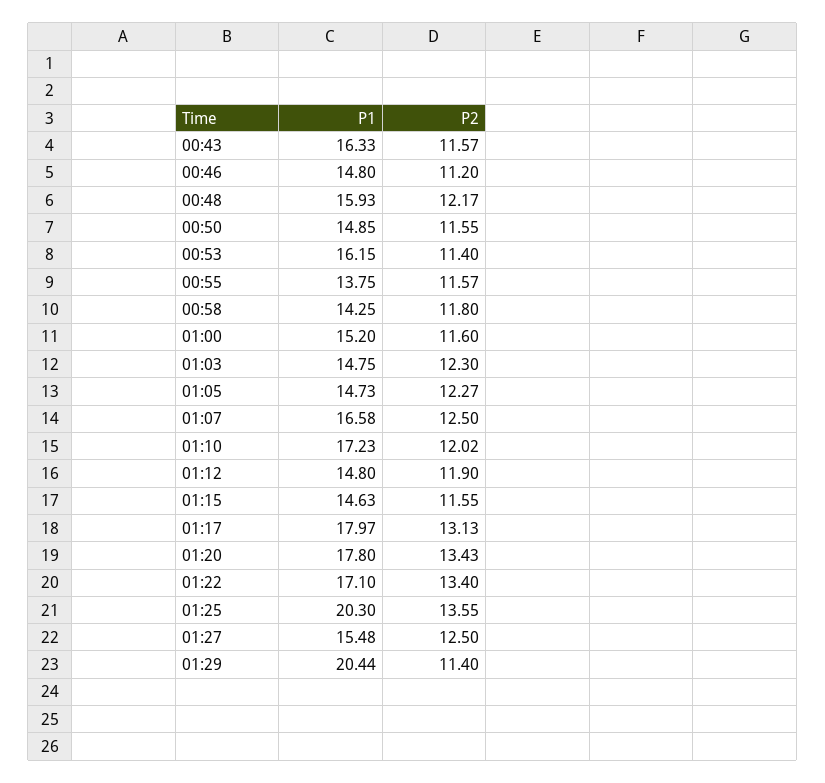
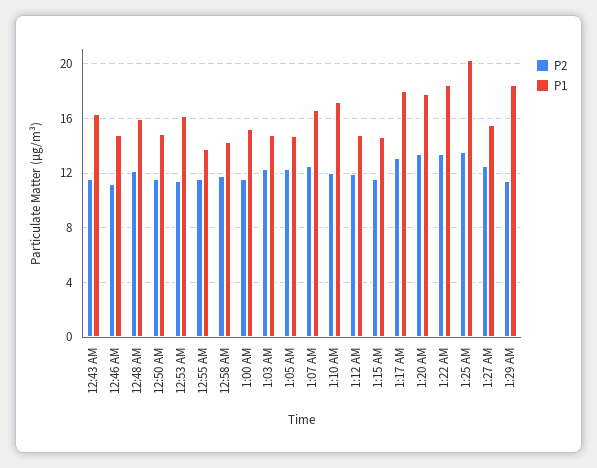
  {
    "P1": {
      "00:43": 16.33,
      "00:46": 14.8,
      "00:48": 15.93,
      "00:50": 14.85,
      "00:53": 16.15,
      "00:55": 13.75,
      "00:58": 14.25,
      "01:00": 15.2,
      "01:03": 14.75,
      "01:05": 14.73,
      "01:07": 16.58,
      "01:10": 17.23,
      "01:12": 14.8,
      "01:15": 14.63,
      "01:17": 17.97,
      "01:20": 17.8,
-     "01:22": 17.1,
+     "01:22": 18.5,
      "01:25": 20.3,
      "01:27": 15.48,
-     "01:29": 20.44
+     "01:29": 18.5
    },
    "P2": {
      "00:43": 11.57,
      "00:46": 11.2,
      "00:48": 12.17,
      "00:50": 11.55,
      "00:53": 11.4,
      "00:55": 11.57,
      "00:58": 11.8,
      "01:00": 11.6,
      "01:03": 12.3,
      "01:05": 12.27,
      "01:07": 12.5,
      "01:10": 12.02,
      "01:12": 11.9,
      "01:15": 11.55,
      "01:17": 13.13,
      "01:20": 13.43,
      "01:22": 13.4,
      "01:25": 13.55,
      "01:27": 12.5,
      "01:29": 11.4
    }
  }

